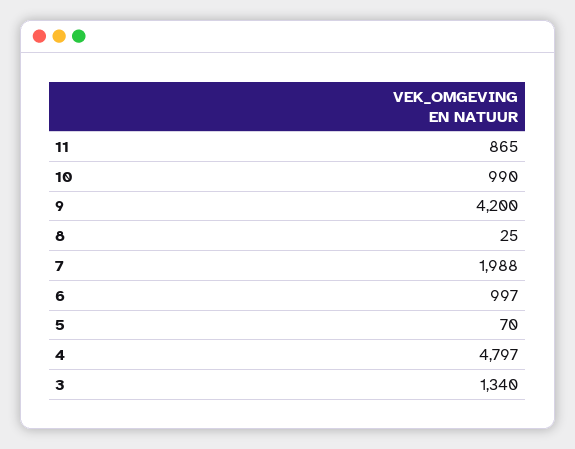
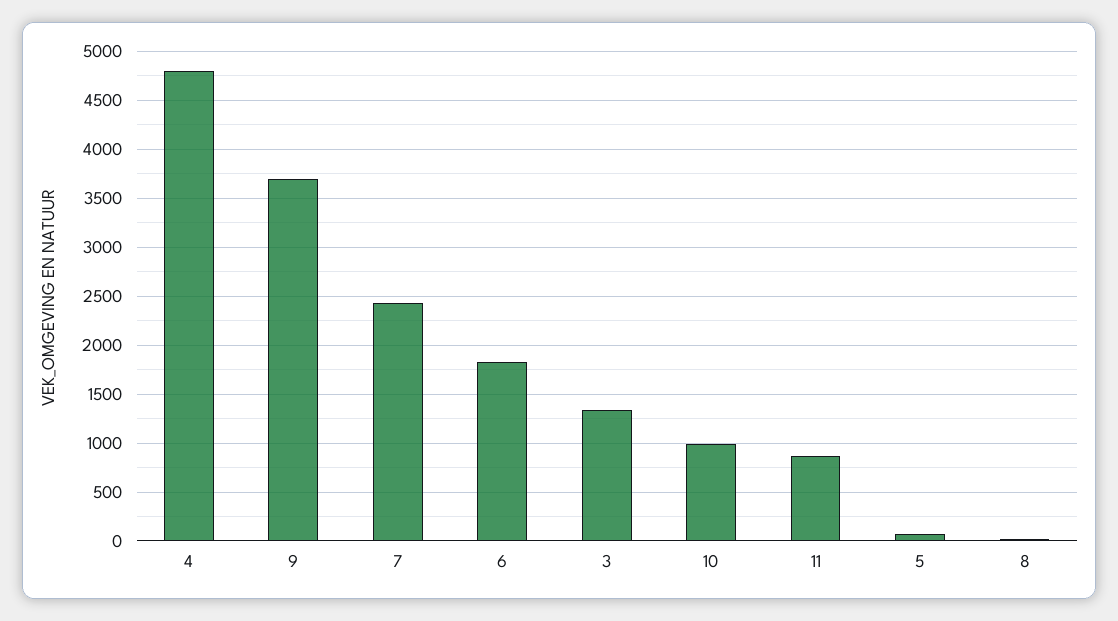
  {
    "11": 865,
    "10": 990,
-   "9": 4200,
+   "9": 3700,
    "8": 25,
-   "7": 1988,
+   "7": 2400,
-   "6": 997,
+   "6": 1800,
    "5": 70,
    "4": 4797,
    "3": 1340
  }

